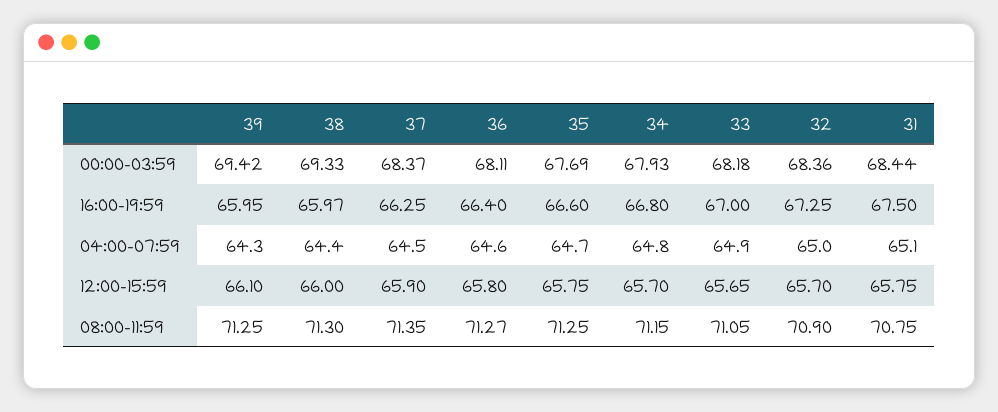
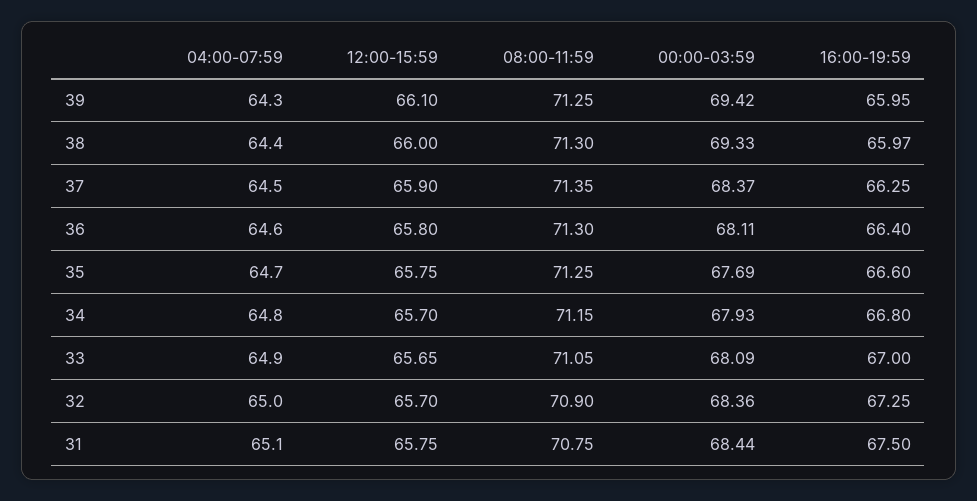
  {
    "39": {
      "00:00-03:59": 69.42,
      "16:00-19:59": 65.95,
      "04:00-07:59": 64.3,
      "12:00-15:59": 66.1,
      "08:00-11:59": 71.25
    },
    "38": {
      "00:00-03:59": 69.33,
      "16:00-19:59": 65.97,
      "04:00-07:59": 64.4,
      "12:00-15:59": 66,
      "08:00-11:59": 71.3
    },
    "37": {
      "00:00-03:59": 68.37,
      "16:00-19:59": 66.25,
      "04:00-07:59": 64.5,
      "12:00-15:59": 65.9,
      "08:00-11:59": 71.35
    },
    "36": {
      "00:00-03:59": 68.11,
      "16:00-19:59": 66.4,
      "04:00-07:59": 64.6,
      "12:00-15:59": 65.8,
-     "08:00-11:59": 71.27
+     "08:00-11:59": 71.3
    },
    "35": {
      "00:00-03:59": 67.69,
      "16:00-19:59": 66.6,
      "04:00-07:59": 64.7,
      "12:00-15:59": 65.75,
      "08:00-11:59": 71.25
    },
    "34": {
      "00:00-03:59": 67.93,
      "16:00-19:59": 66.8,
      "04:00-07:59": 64.8,
      "12:00-15:59": 65.7,
      "08:00-11:59": 71.15
    },
    "33": {
-     "00:00-03:59": 68.18,
+     "00:00-03:59": 68.09,
      "16:00-19:59": 67,
      "04:00-07:59": 64.9,
      "12:00-15:59": 65.65,
      "08:00-11:59": 71.05
    },
    "32": {
      "00:00-03:59": 68.36,
      "16:00-19:59": 67.25,
      "04:00-07:59": 65,
      "12:00-15:59": 65.7,
      "08:00-11:59": 70.9
    },
    "31": {
      "00:00-03:59": 68.44,
      "16:00-19:59": 67.5,
      "04:00-07:59": 65.1,
      "12:00-15:59": 65.75,
      "08:00-11:59": 70.75
    }
  }

